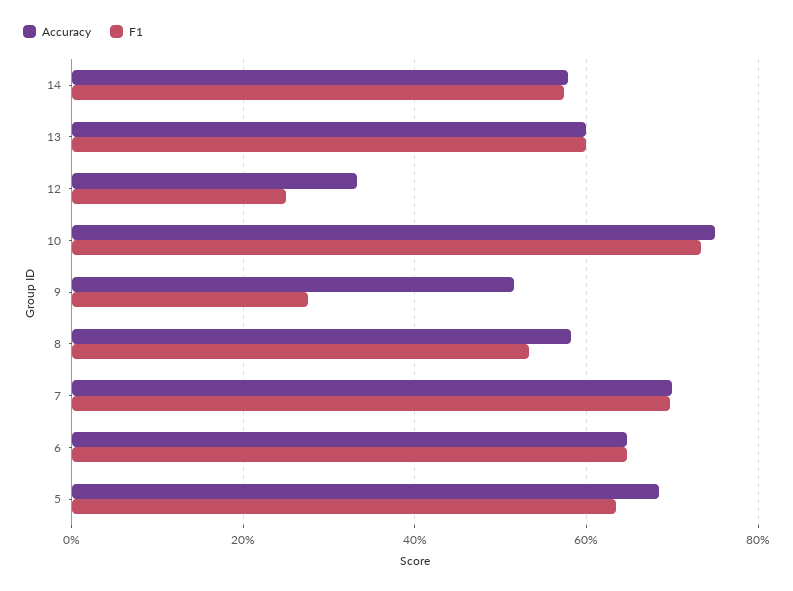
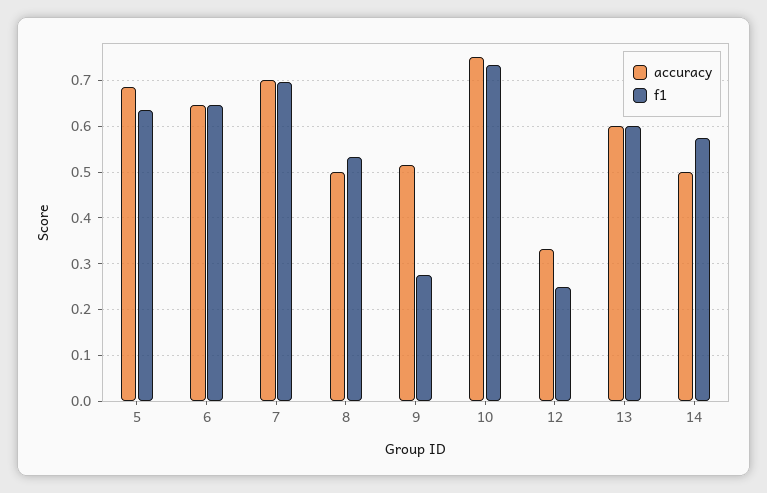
  {
    "Accuracy": {
-     "14": 0.58,
+     "14": 0.5,
      "13": 0.6,
      "12": 0.34,
      "10": 0.76,
      "9": 0.52,
-     "8": 0.58,
+     "8": 0.5,
      "7": 0.7,
      "6": 0.64,
      "5": 0.68
    },
    "F1": {
      "14": 0.58,
      "13": 0.6,
      "12": 0.26,
      "10": 0.74,
      "9": 0.28,
      "8": 0.54,
      "7": 0.7,
      "6": 0.64,
      "5": 0.64
    }
  }

